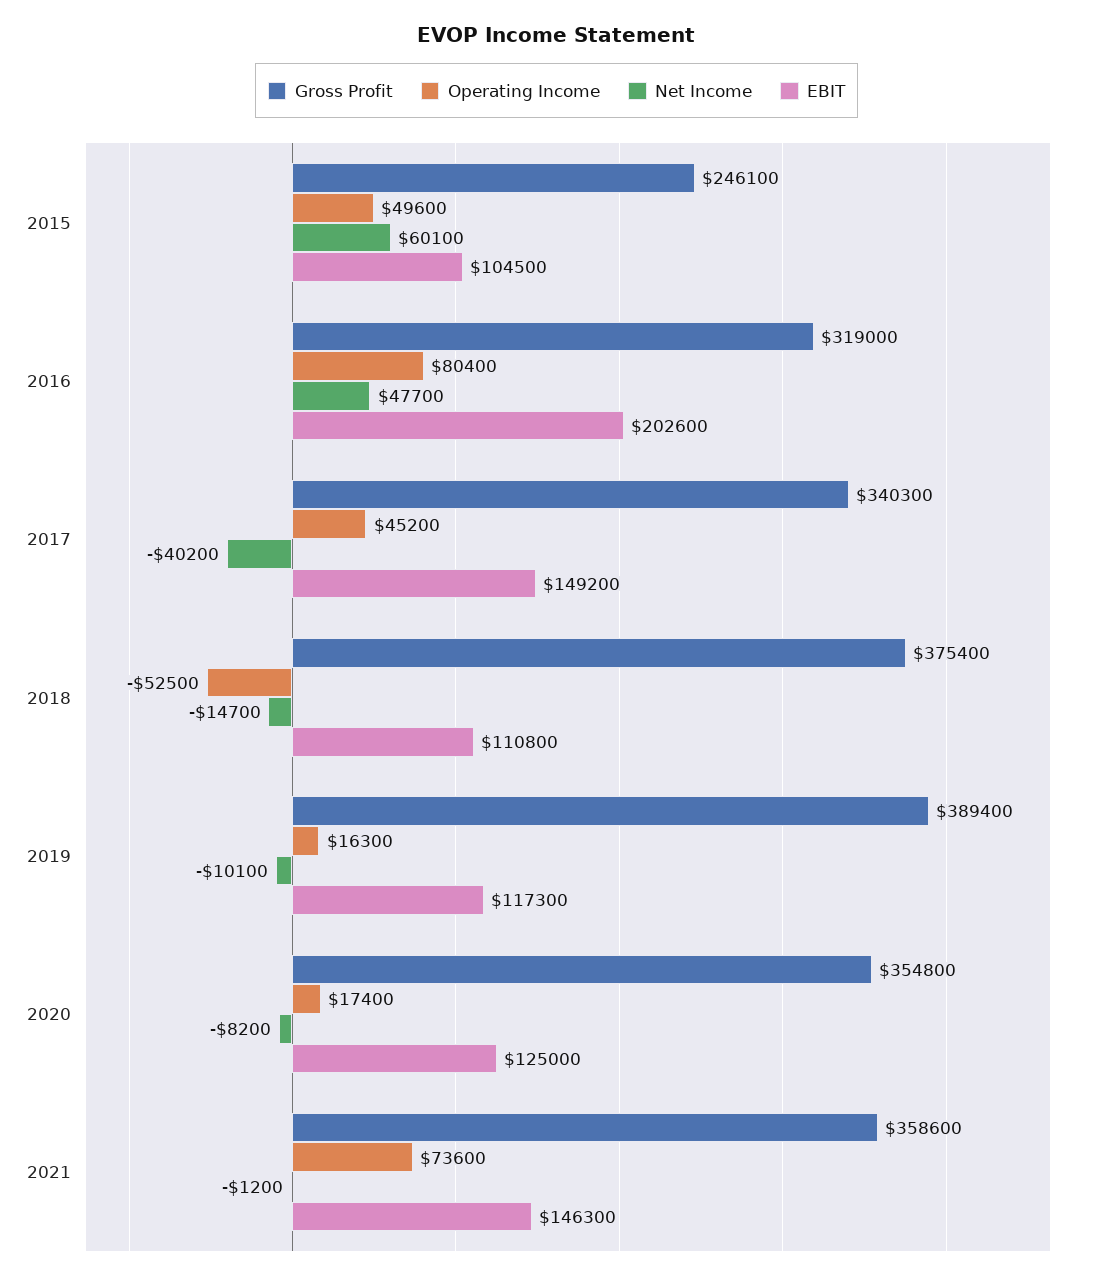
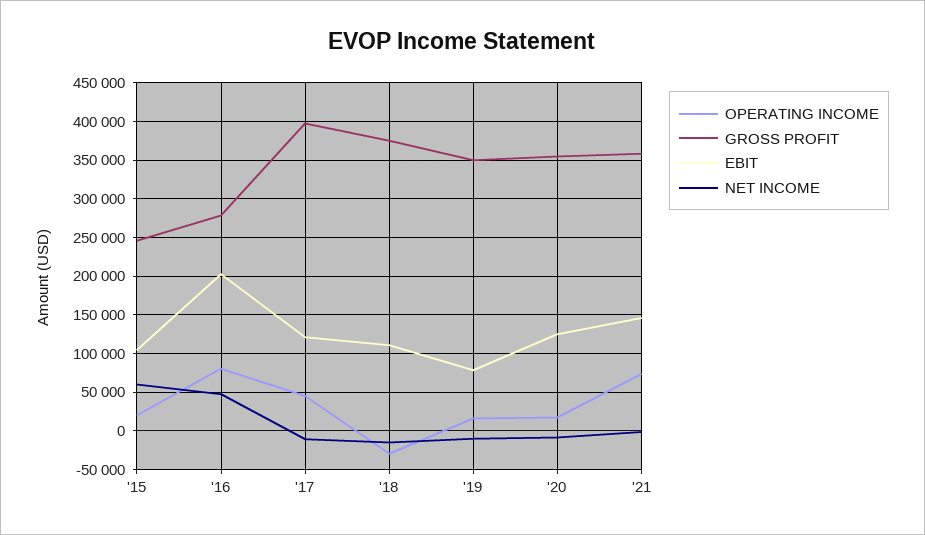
  {
    "Gross Profit": {
      "2015": 246100,
-     "2016": 319000,
+     "2016": 280000,
-     "2017": 340300,
+     "2017": 400000,
      "2018": 375400,
-     "2019": 389400,
+     "2019": 350000,
      "2020": 354800,
      "2021": 358600
    },
    "Operating Income": {
-     "2015": 49600,
+     "2015": 20000,
      "2016": 80400,
      "2017": 45200,
-     "2018": -52500,
+     "2018": -30000,
      "2019": 16300,
      "2020": 17400,
      "2021": 73600
    },
    "Net Income": {
      "2015": 60100,
      "2016": 47700,
-     "2017": -40200,
+     "2017": -10000,
      "2018": -14700,
      "2019": -10100,
      "2020": -8200,
      "2021": -1200
    },
    "EBIT": {
      "2015": 104500,
      "2016": 202600,
-     "2017": 149200,
+     "2017": 120000,
      "2018": 110800,
-     "2019": 117300,
+     "2019": 80000,
      "2020": 125000,
      "2021": 146300
    }
  }

